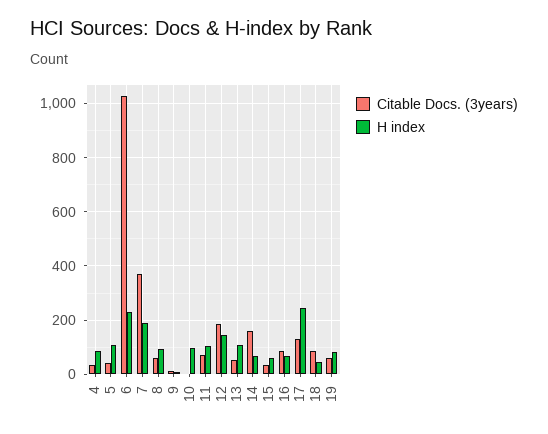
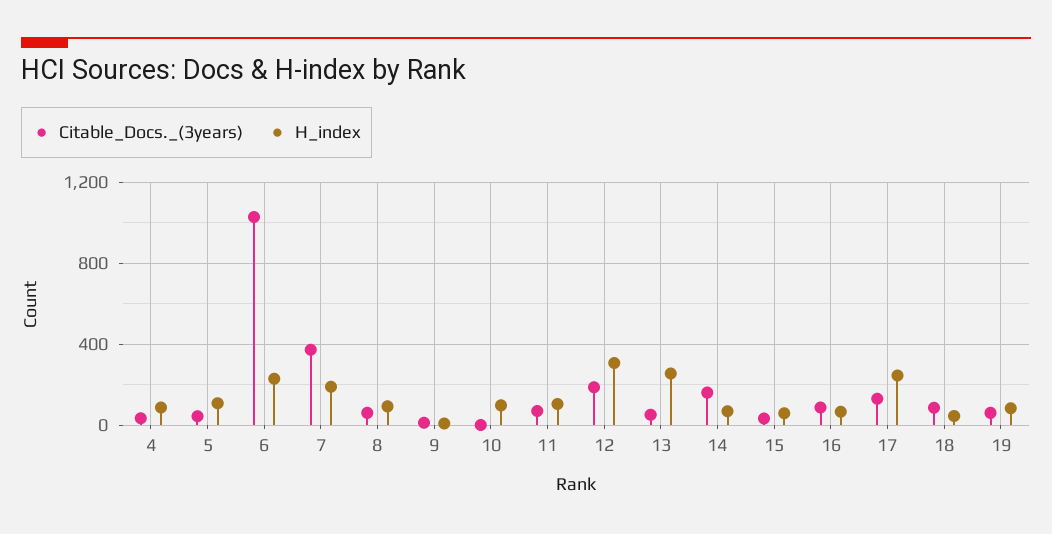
  {
    "Citable Docs. (3years)": {
      "4": 25,
      "5": 50,
      "6": 1025,
      "7": 375,
      "8": 50,
      "9": 0,
      "10": 0,
      "11": 75,
      "12": 175,
      "13": 50,
      "14": 150,
      "15": 25,
      "16": 75,
      "17": 125,
      "18": 75,
      "19": 50
    },
    "H index": {
      "4": 75,
      "5": 100,
      "6": 225,
      "7": 200,
      "8": 100,
      "9": 0,
      "10": 100,
      "11": 100,
-     "12": 150,
+     "12": 300,
-     "13": 100,
+     "13": 250,
      "14": 75,
      "15": 50,
      "16": 75,
      "17": 250,
      "18": 50,
      "19": 75
    }
  }

